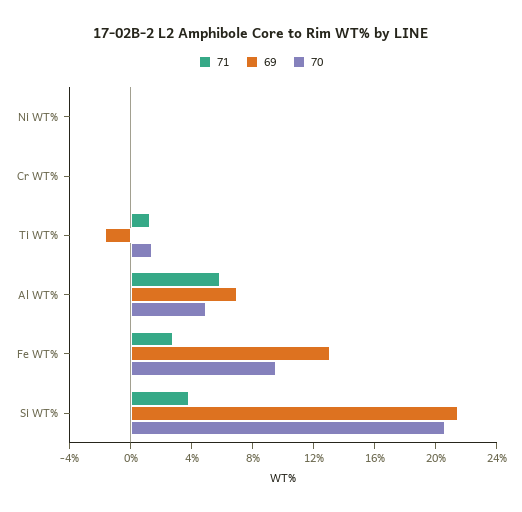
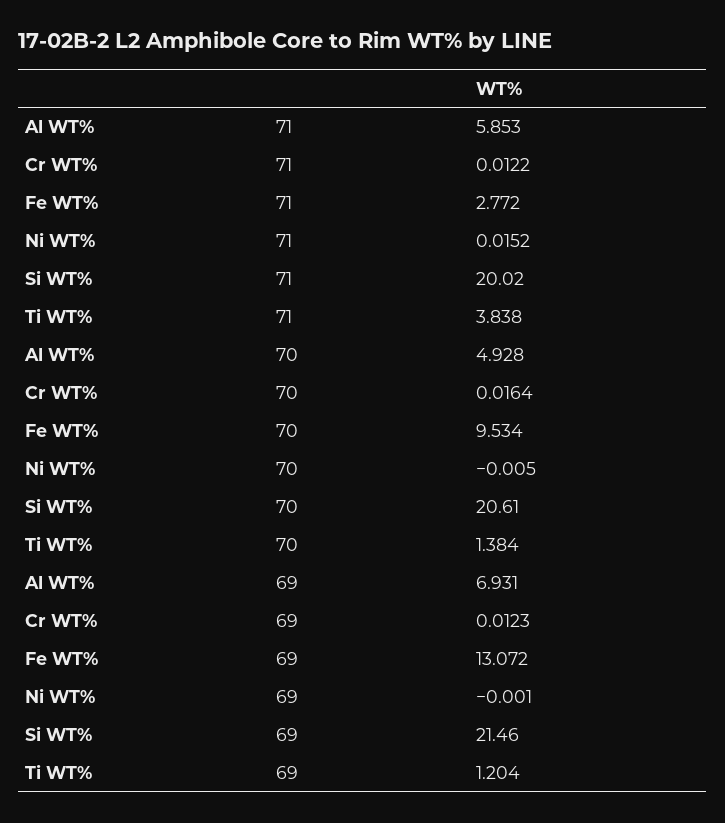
  {
    "71": {
      "Ni WT%": 0.0152,
      "Cr WT%": 0.0122,
-     "Ti WT%": 1,
+     "Ti WT%": 3.838,
      "Al WT%": 5.853,
      "Fe WT%": 2.772,
-     "Si WT%": 4
+     "Si WT%": 20.02
    },
    "69": {
      "Ni WT%": -0.001,
      "Cr WT%": 0.0123,
-     "Ti WT%": -2,
+     "Ti WT%": 1.204,
      "Al WT%": 6.931,
      "Fe WT%": 13.072,
      "Si WT%": 21.46
    },
    "70": {
      "Ni WT%": -0.005,
      "Cr WT%": 0.0164,
      "Ti WT%": 1.384,
      "Al WT%": 4.928,
      "Fe WT%": 9.534,
      "Si WT%": 20.61
    }
  }

